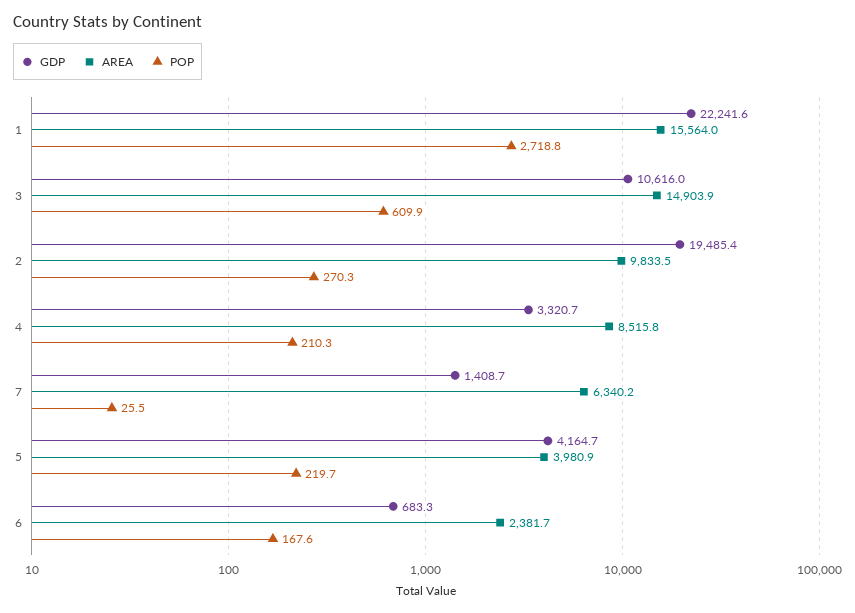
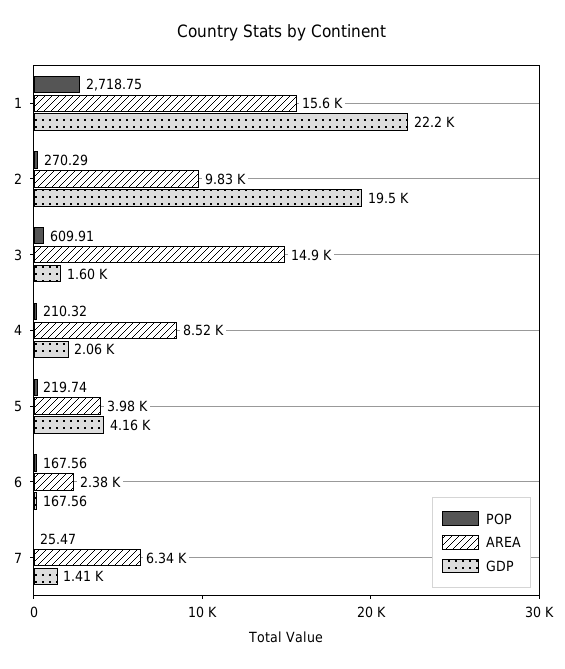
  {
    "GDP": {
      "1": 22241.6,
-     "3": 10616,
+     "3": 1600,
      "2": 19485.4,
-     "4": 3320.7,
+     "4": 2060,
      "7": 1408.7,
      "5": 4164.7,
-     "6": 683.3
+     "6": 167.56
    },
    "AREA": {
      "1": 15564,
      "3": 14903.9,
      "2": 9833.5,
      "4": 8515.8,
      "7": 6340.2,
      "5": 3980.9,
      "6": 2381.7
    },
    "POP": {
      "1": 2718.75,
      "3": 609.91,
      "2": 270.29,
      "4": 210.32,
      "7": 25.47,
      "5": 219.74,
      "6": 167.56
    }
  }

